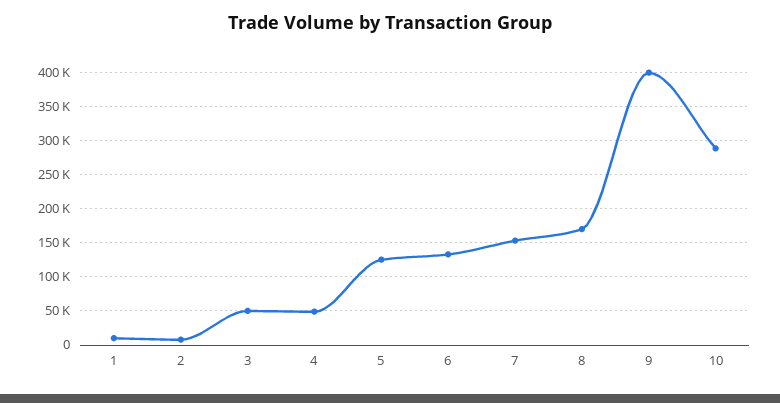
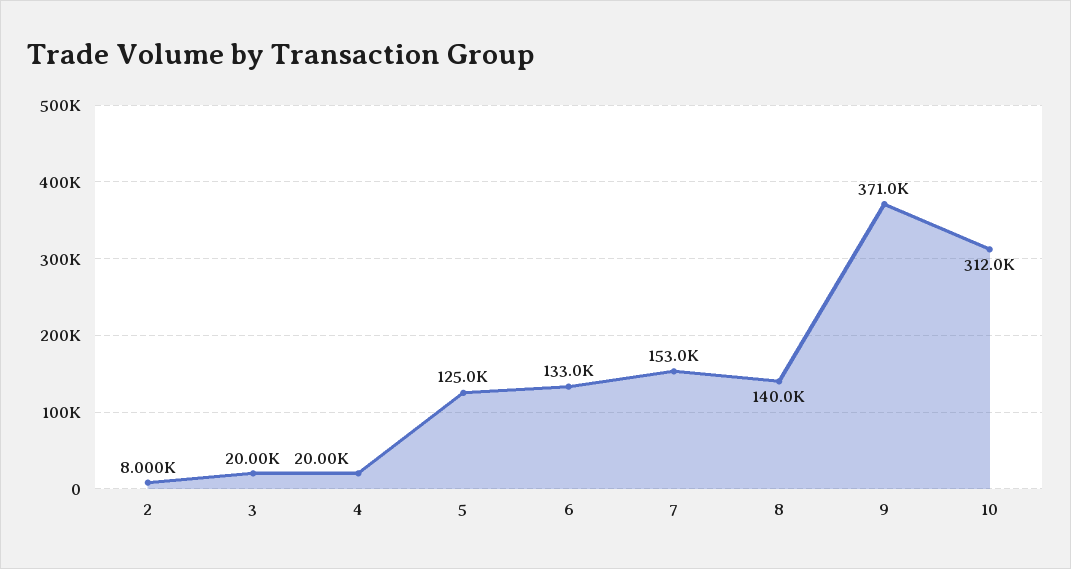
  {
-   "1": 10000,
    "2": 8000,
-   "3": 50000,
+   "3": 20000,
-   "4": 50000,
+   "4": 20000,
    "5": 125000,
    "6": 133000,
    "7": 153000,
-   "8": 170000,
+   "8": 140000,
-   "9": 400000,
+   "9": 371000,
-   "10": 290000
+   "10": 312000
  }

